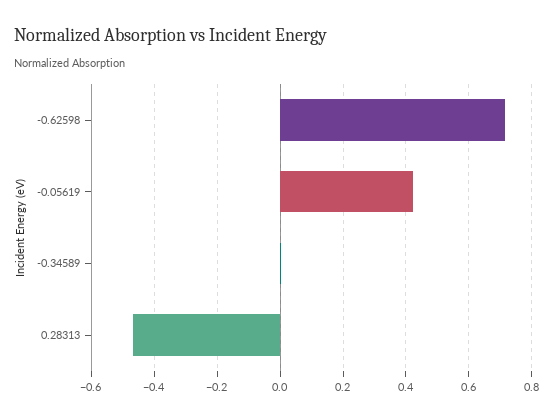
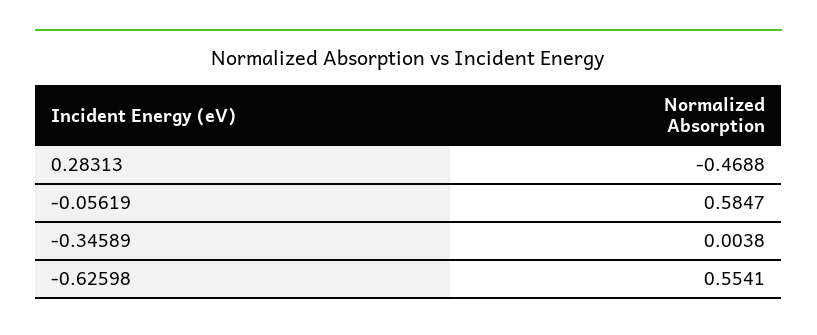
  {
-   "-0.62598": 0.72,
+   "-0.62598": 0.5541,
-   "-0.05619": 0.42,
+   "-0.05619": 0.5847,
    "-0.34589": 0.0038,
    "0.28313": -0.4688
  }

